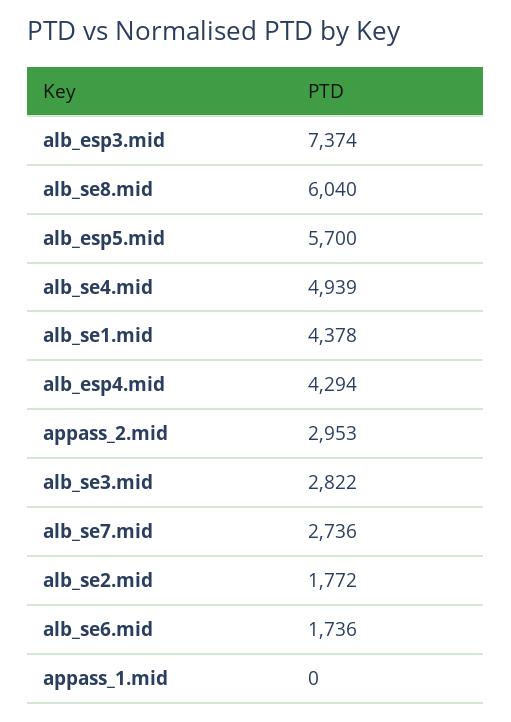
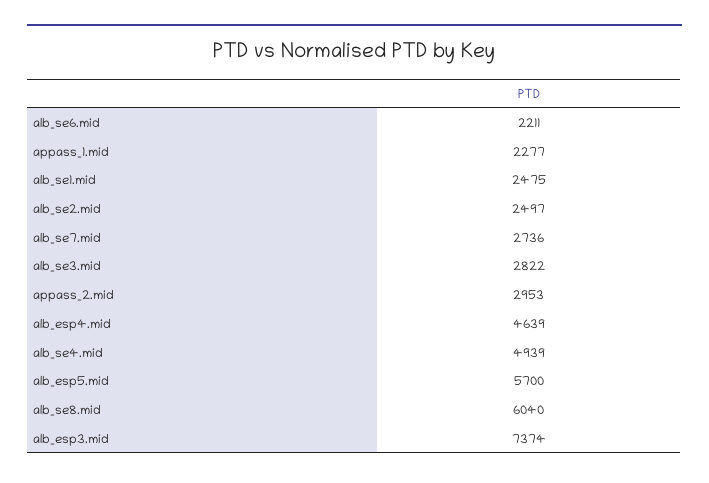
  {
    "alb_esp3.mid": 7374,
    "alb_se8.mid": 6040,
    "alb_esp5.mid": 5700,
    "alb_se4.mid": 4939,
-   "alb_se1.mid": 4378,
+   "alb_se1.mid": 2475,
-   "alb_esp4.mid": 4294,
+   "alb_esp4.mid": 4639,
    "appass_2.mid": 2953,
    "alb_se3.mid": 2822,
    "alb_se7.mid": 2736,
-   "alb_se2.mid": 1772,
+   "alb_se2.mid": 2497,
-   "alb_se6.mid": 1736,
+   "alb_se6.mid": 2211,
-   "appass_1.mid": 0
+   "appass_1.mid": 2277
  }

